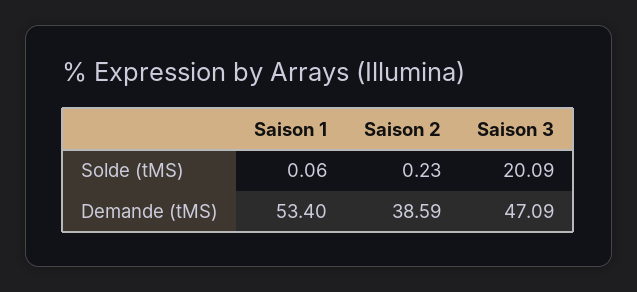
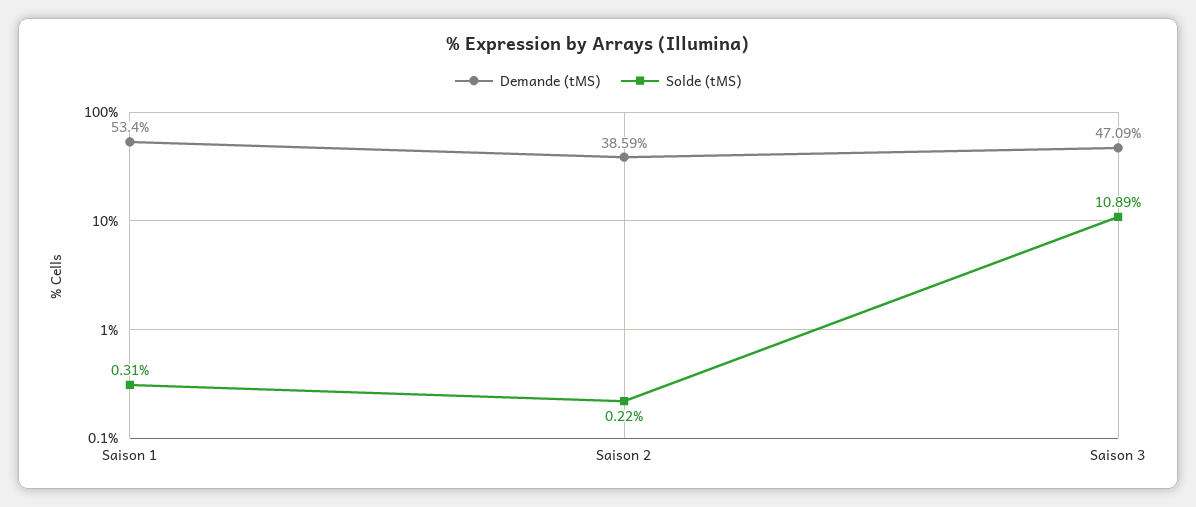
  {
    "Solde (tMS)": {
-     "Saison 1": 0.06,
+     "Saison 1": 0.31,
-     "Saison 2": 0.23,
+     "Saison 2": 0.22,
-     "Saison 3": 20.09
+     "Saison 3": 10.89
    },
    "Demande (tMS)": {
      "Saison 1": 53.4,
      "Saison 2": 38.59,
      "Saison 3": 47.09
    }
  }

